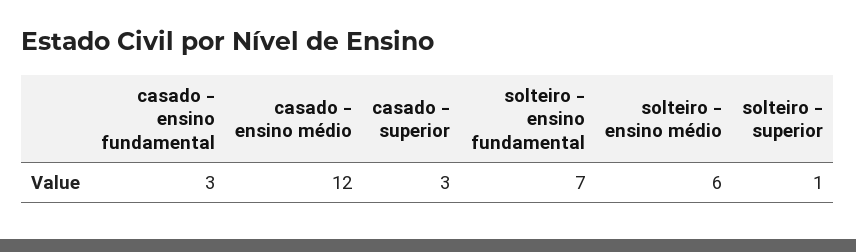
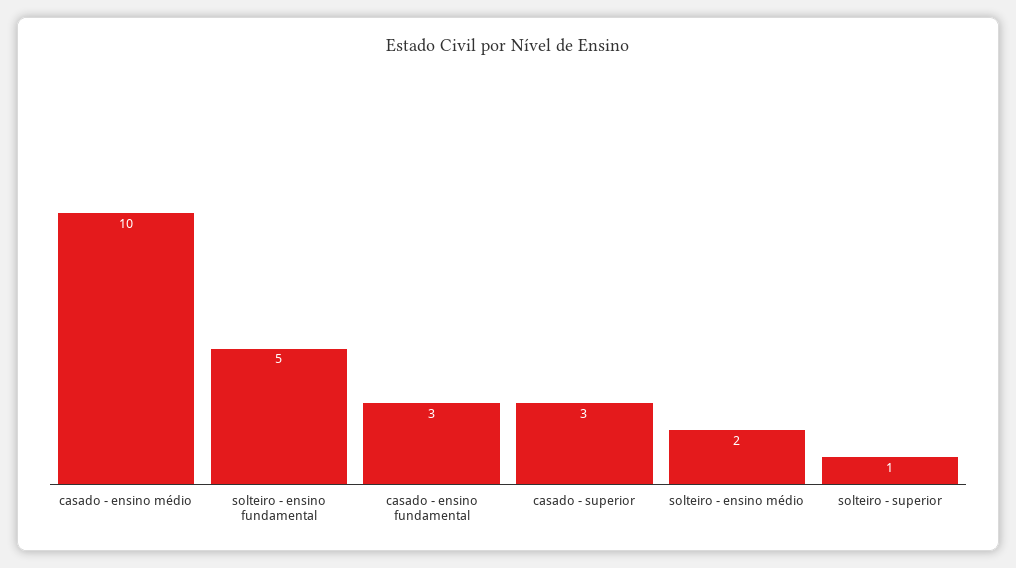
  {
    "casado - ensino fundamental": 3,
-   "casado - ensino médio": 12,
+   "casado - ensino médio": 10,
    "casado - superior": 3,
-   "solteiro - ensino fundamental": 7,
+   "solteiro - ensino fundamental": 5,
-   "solteiro - ensino médio": 6,
+   "solteiro - ensino médio": 2,
    "solteiro - superior": 1
  }

